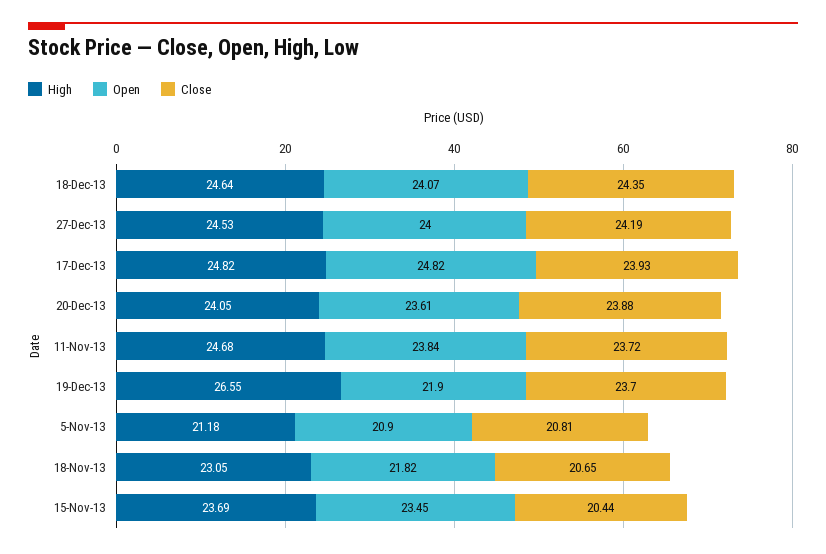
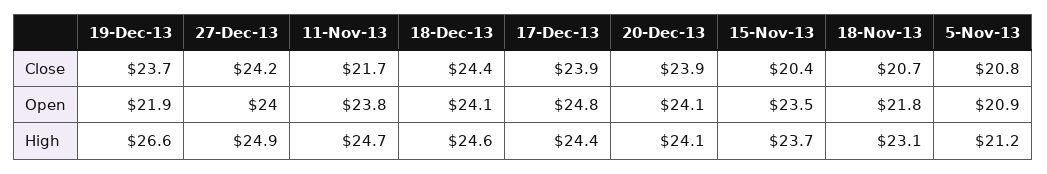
  {
    "High": {
      "18-Dec-13": 24.64,
-     "27-Dec-13": 24.53,
+     "27-Dec-13": 24.9,
-     "17-Dec-13": 24.82,
+     "17-Dec-13": 24.4,
      "20-Dec-13": 24.05,
      "11-Nov-13": 24.68,
      "19-Dec-13": 26.55,
      "5-Nov-13": 21.18,
      "18-Nov-13": 23.05,
      "15-Nov-13": 23.69
    },
    "Open": {
      "18-Dec-13": 24.07,
      "27-Dec-13": 24,
      "17-Dec-13": 24.82,
-     "20-Dec-13": 23.61,
+     "20-Dec-13": 24.1,
      "11-Nov-13": 23.84,
      "19-Dec-13": 21.9,
      "5-Nov-13": 20.9,
      "18-Nov-13": 21.82,
      "15-Nov-13": 23.45
    },
    "Close": {
      "18-Dec-13": 24.35,
      "27-Dec-13": 24.19,
      "17-Dec-13": 23.93,
      "20-Dec-13": 23.88,
-     "11-Nov-13": 23.72,
+     "11-Nov-13": 21.7,
      "19-Dec-13": 23.7,
      "5-Nov-13": 20.81,
      "18-Nov-13": 20.65,
      "15-Nov-13": 20.44
    }
  }

